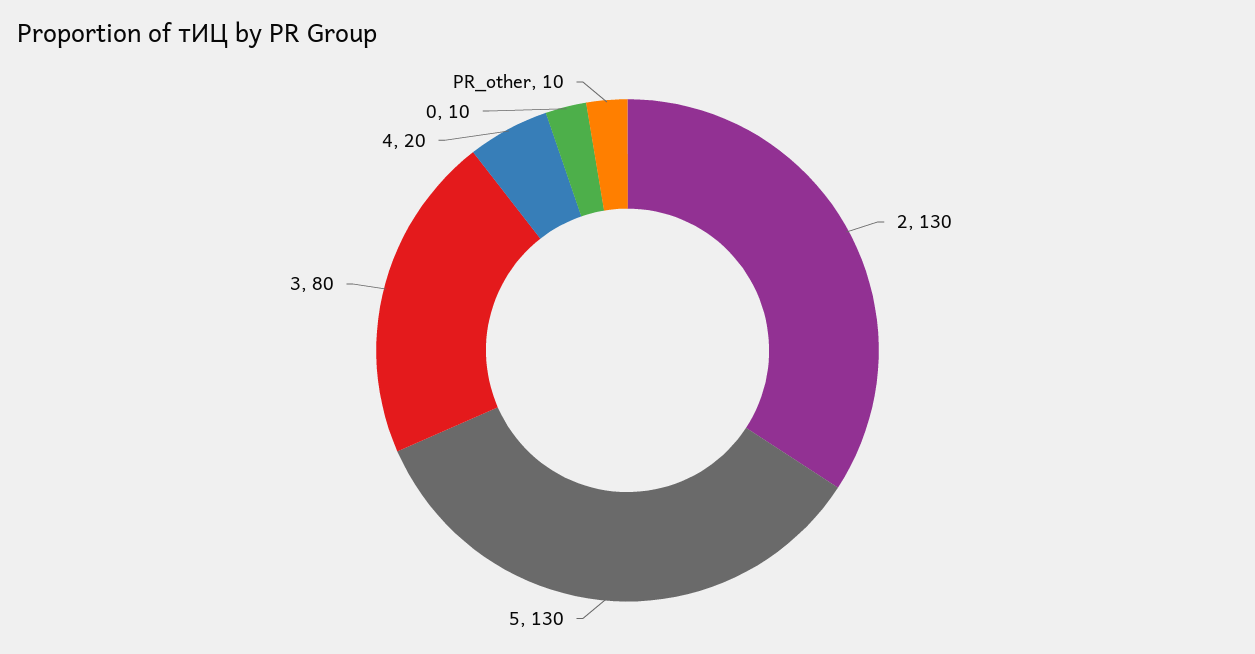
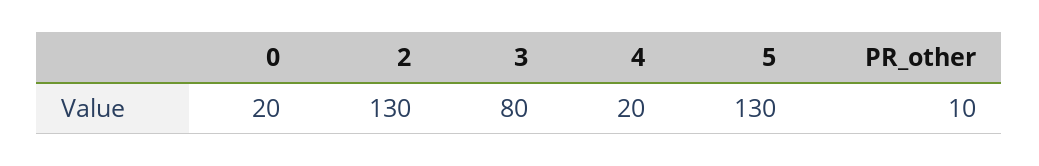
  {
    "2": 130,
    "5": 130,
    "3": 80,
    "4": 20,
-   "0": 10,
+   "0": 20,
    "PR_other": 10
  }

